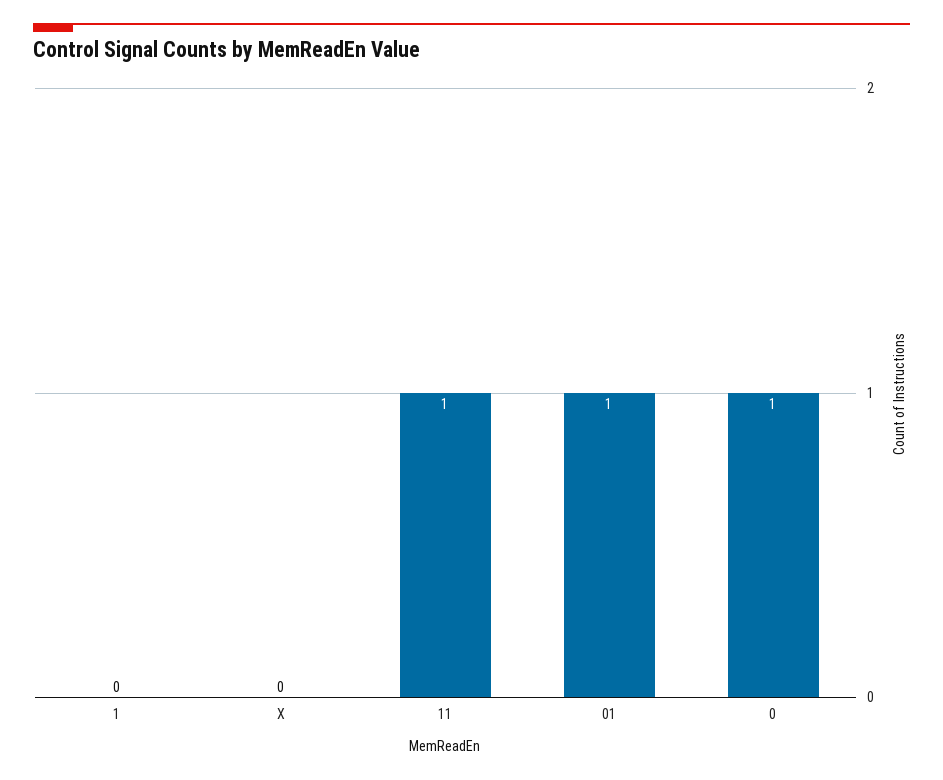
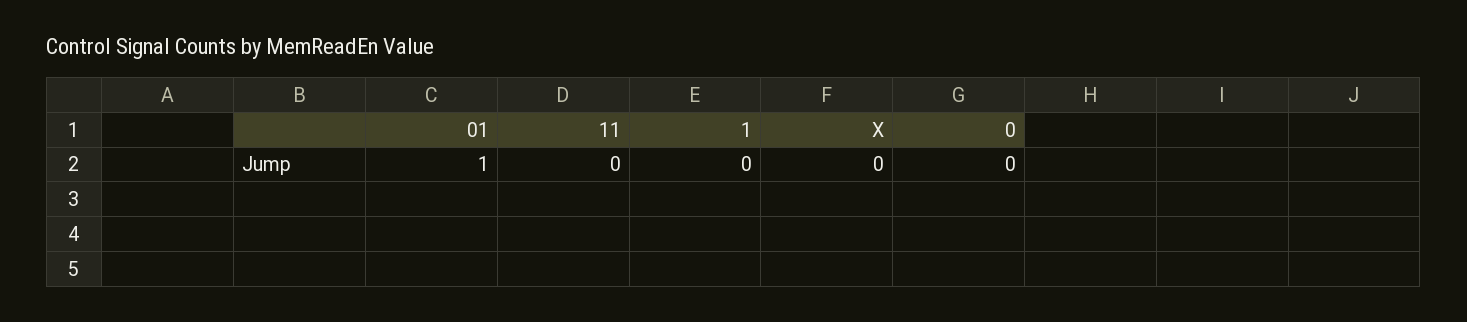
  {
    "1": 0,
    "X": 0,
-   "11": 1,
+   "11": 0,
    "01": 1,
-   "0": 1
+   "0": 0
  }

